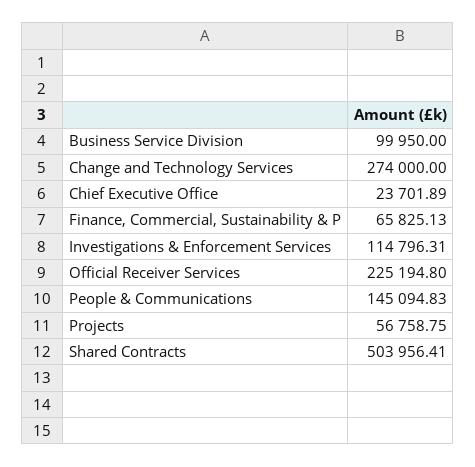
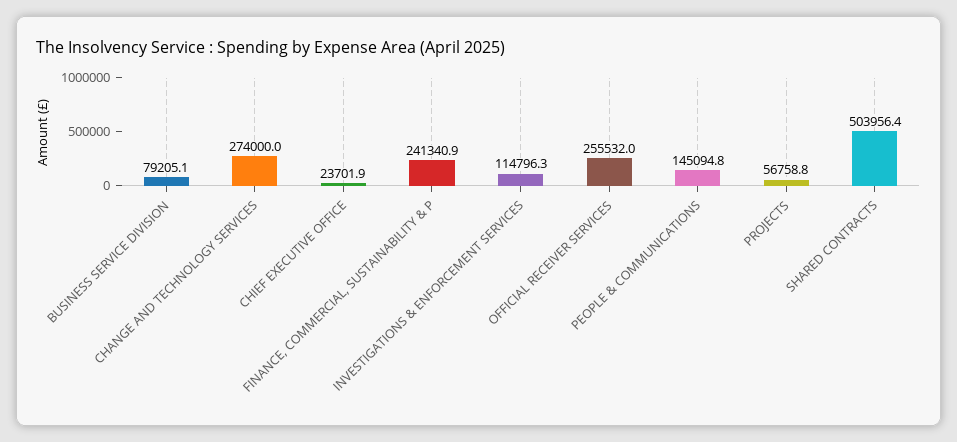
  {
-   "Business Service Division": 99950,
+   "Business Service Division": 79205.1,
    "Change and Technology Services": 274000,
    "Chief Executive Office": 23701.89,
-   "Finance, Commercial, Sustainability & P": 65825.13,
+   "Finance, Commercial, Sustainability & P": 241340.9,
    "Investigations & Enforcement Services": 114796.31,
-   "Official Receiver Services": 225194.8,
+   "Official Receiver Services": 255532,
    "People & Communications": 145094.83,
    "Projects": 56758.75,
    "Shared Contracts": 503956.41
  }

